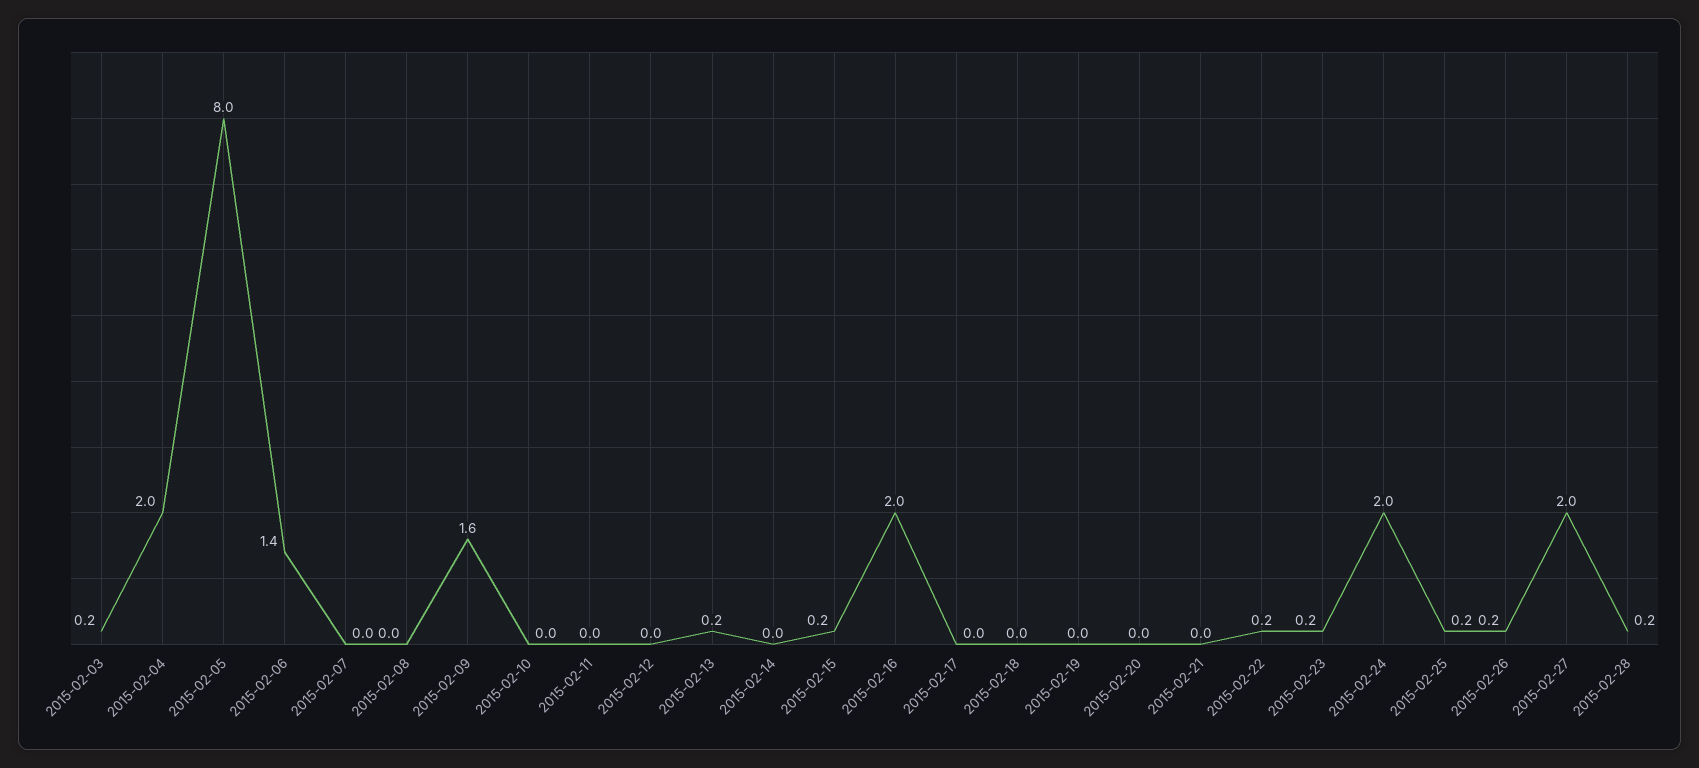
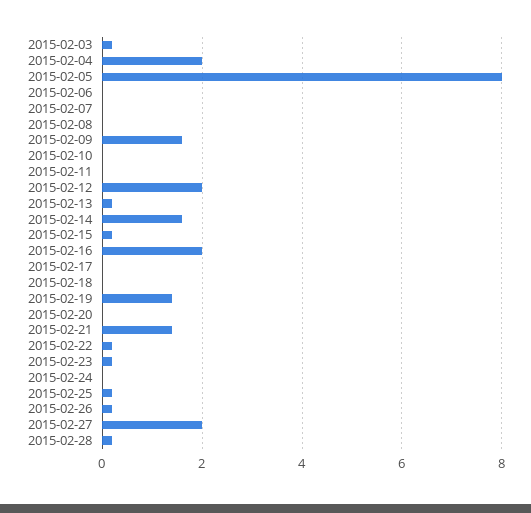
  {
    "2015-02-03": 0.2,
    "2015-02-04": 2,
    "2015-02-05": 8,
-   "2015-02-06": 1.4,
+   "2015-02-06": 0,
    "2015-02-07": 0,
    "2015-02-08": 0,
    "2015-02-09": 1.6,
    "2015-02-10": 0,
    "2015-02-11": 0,
-   "2015-02-12": 0,
+   "2015-02-12": 2,
    "2015-02-13": 0.2,
-   "2015-02-14": 0,
+   "2015-02-14": 1.5,
    "2015-02-15": 0.2,
    "2015-02-16": 2,
    "2015-02-17": 0,
    "2015-02-18": 0,
-   "2015-02-19": 0,
+   "2015-02-19": 1.5,
    "2015-02-20": 0,
-   "2015-02-21": 0,
+   "2015-02-21": 1.5,
    "2015-02-22": 0.2,
    "2015-02-23": 0.2,
-   "2015-02-24": 2,
+   "2015-02-24": 0,
    "2015-02-25": 0.2,
    "2015-02-26": 0.2,
    "2015-02-27": 2,
    "2015-02-28": 0.2
  }

